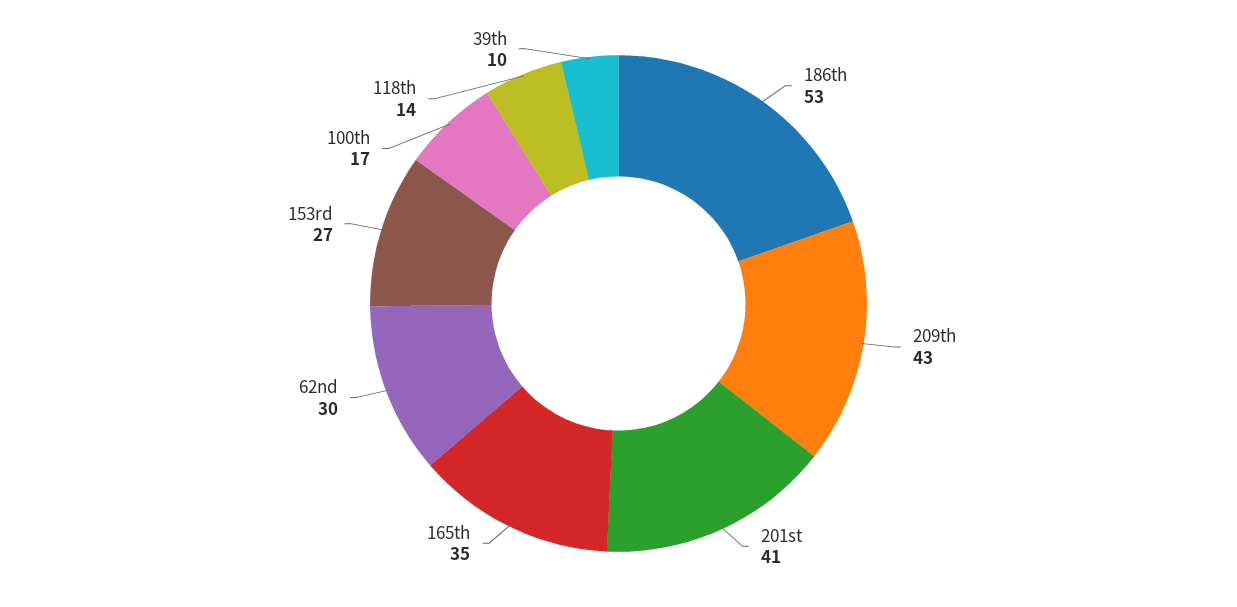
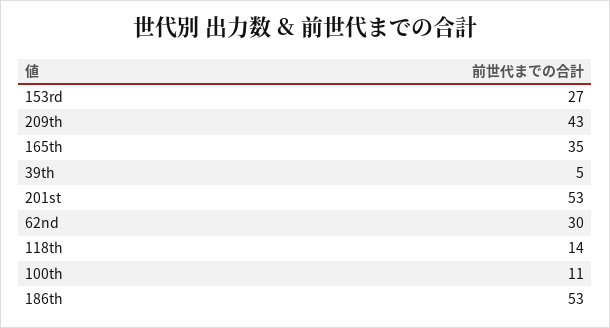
  {
    "186th": 53,
    "209th": 43,
-   "201st": 41,
+   "201st": 53,
    "165th": 35,
    "62nd": 30,
    "153rd": 27,
-   "100th": 17,
+   "100th": 11,
    "118th": 14,
-   "39th": 10
+   "39th": 5
  }

